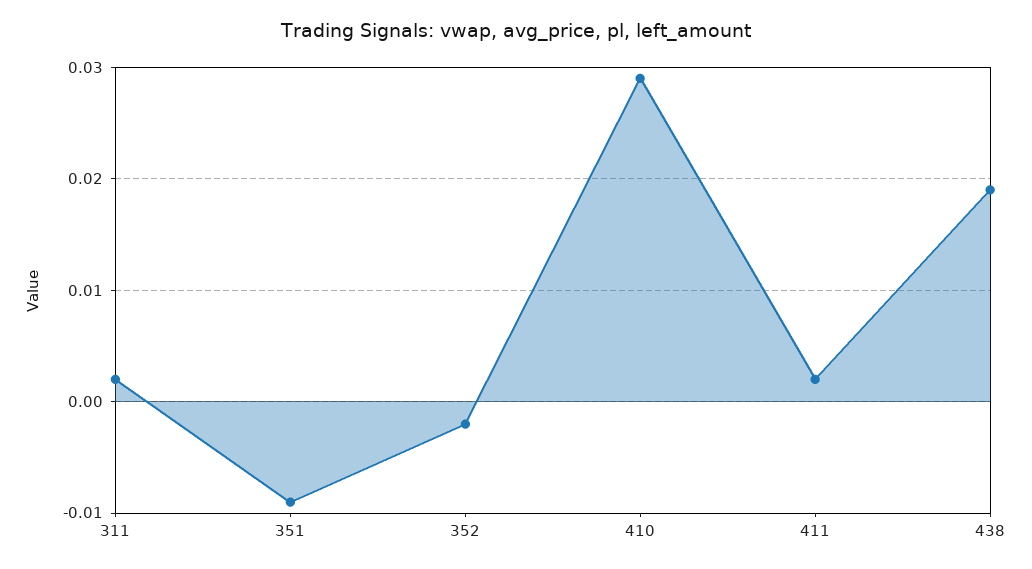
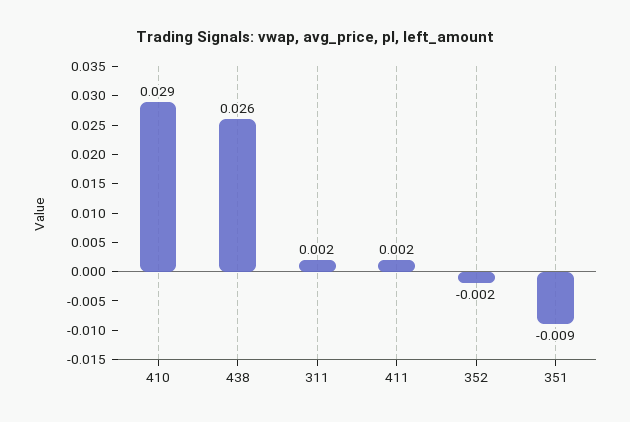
  {
    "311": 0.002,
    "351": -0.009,
    "352": -0.002,
    "410": 0.029,
    "411": 0.002,
-   "438": 0.019
+   "438": 0.026
  }

